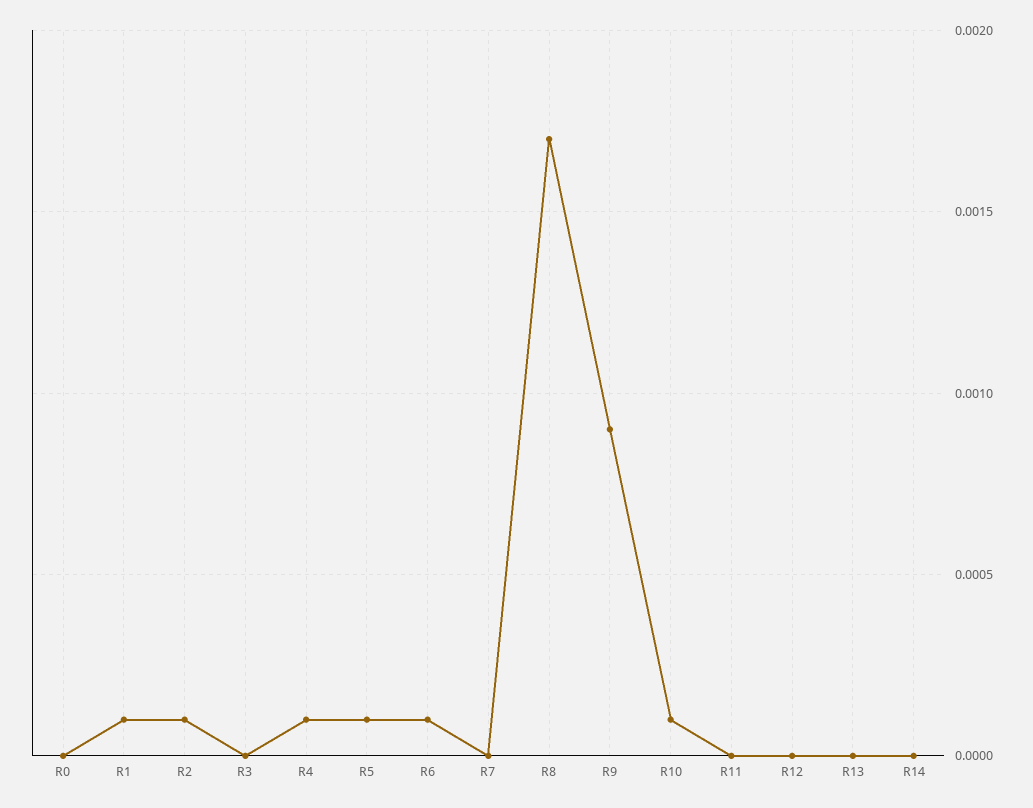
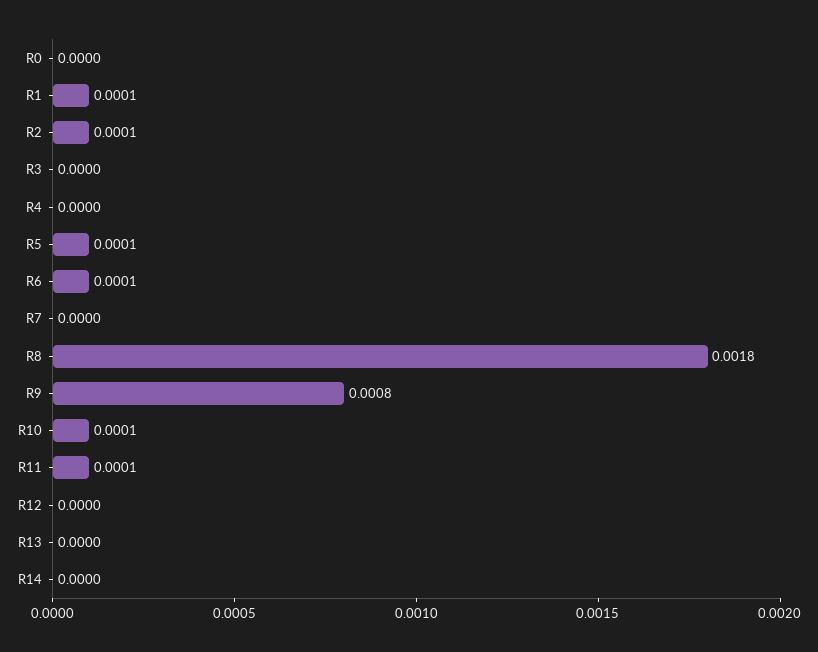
  {
    "R0": 0,
    "R1": 0.0001,
    "R2": 0.0001,
    "R3": 0,
-   "R4": 0.0001,
+   "R4": 0,
    "R5": 0.0001,
    "R6": 0.0001,
    "R7": 0,
-   "R8": 0.0017,
+   "R8": 0.0018,
-   "R9": 0.0009,
+   "R9": 0.0008,
    "R10": 0.0001,
-   "R11": 0,
+   "R11": 0.0001,
    "R12": 0,
    "R13": 0,
    "R14": 0
  }

